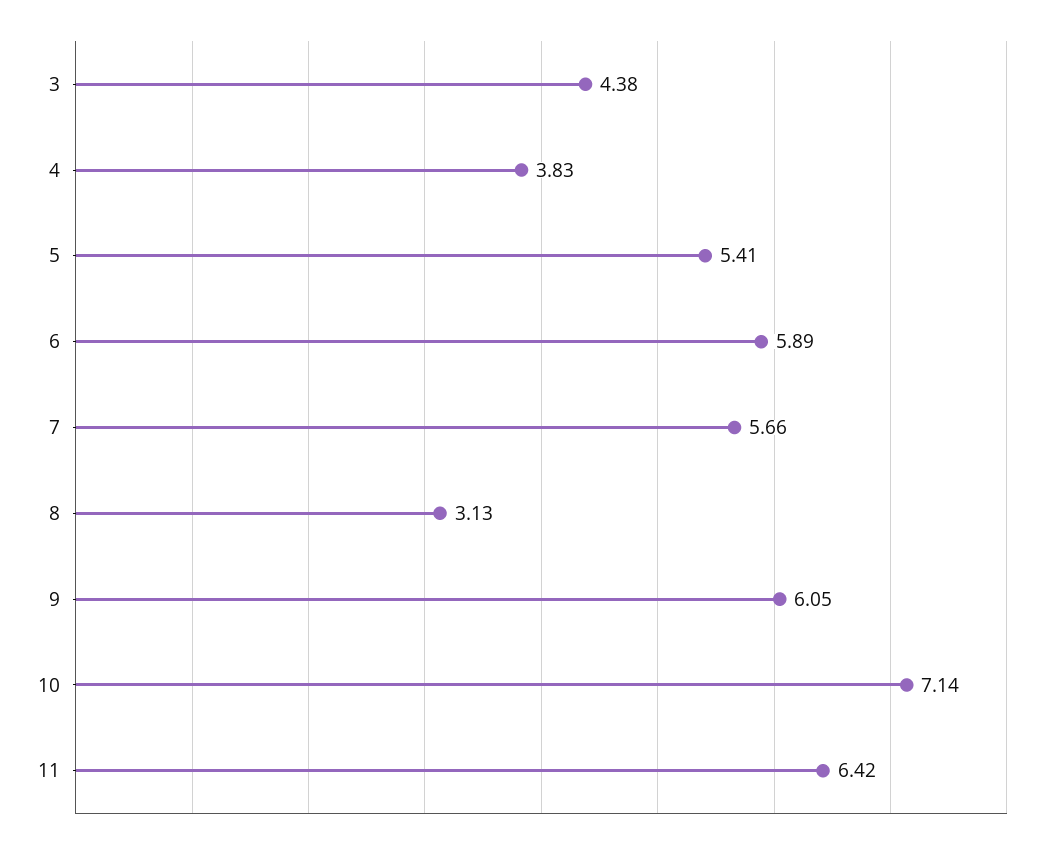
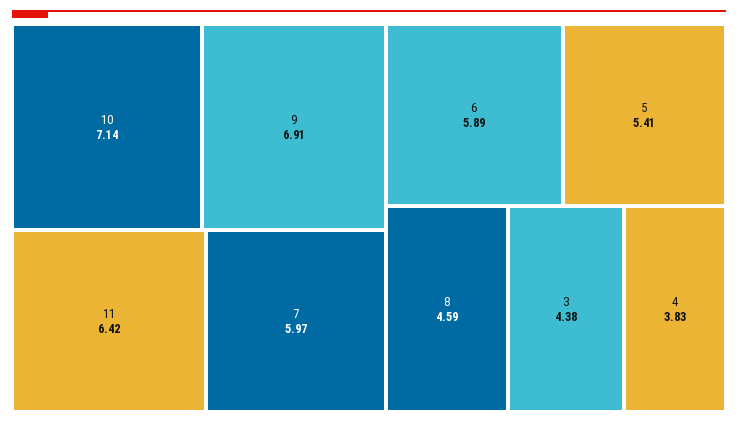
  {
    "3": 4.38,
    "4": 3.83,
    "5": 5.41,
    "6": 5.89,
-   "7": 5.66,
+   "7": 5.97,
-   "8": 3.13,
+   "8": 4.59,
-   "9": 6.05,
+   "9": 6.91,
    "10": 7.14,
    "11": 6.42
  }

